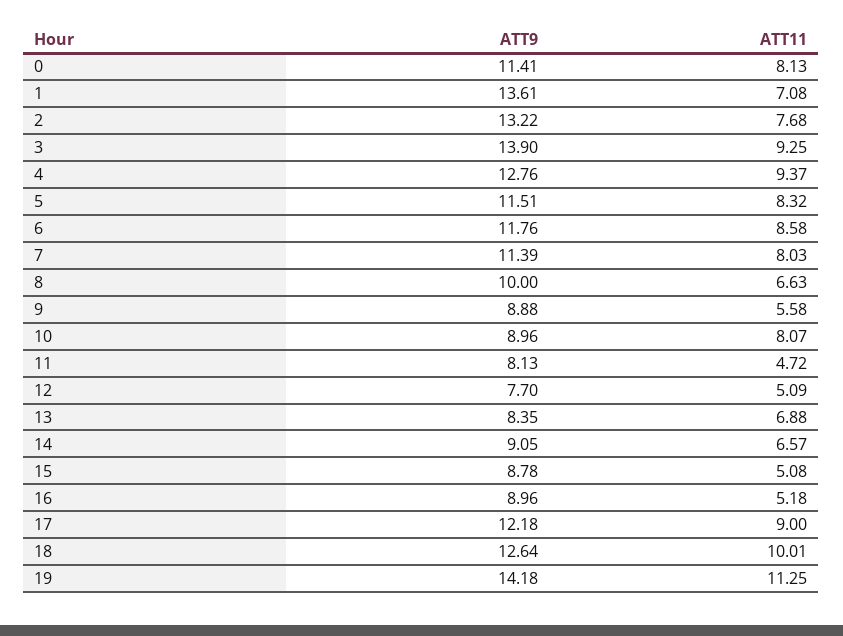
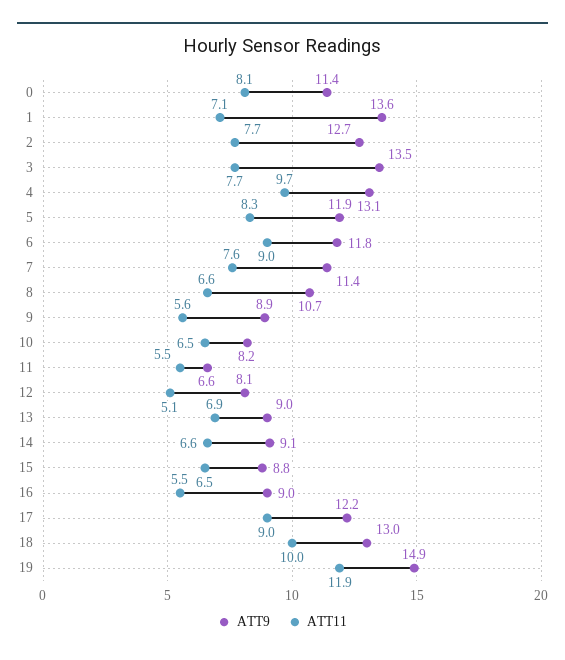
  {
    "ATT9": {
      "0": 11.41,
      "1": 13.61,
-     "2": 13.22,
+     "2": 12.7,
-     "3": 13.9,
+     "3": 13.5,
-     "4": 12.76,
+     "4": 13.1,
-     "5": 11.51,
+     "5": 11.9,
      "6": 11.76,
      "7": 11.39,
-     "8": 10,
+     "8": 10.7,
      "9": 8.88,
-     "10": 8.96,
+     "10": 8.2,
-     "11": 8.13,
+     "11": 6.6,
-     "12": 7.7,
+     "12": 8.1,
-     "13": 8.35,
+     "13": 9,
      "14": 9.05,
      "15": 8.78,
      "16": 8.96,
      "17": 12.18,
-     "18": 12.64,
+     "18": 13,
-     "19": 14.18
+     "19": 14.9
    },
    "ATT11": {
      "0": 8.13,
      "1": 7.08,
      "2": 7.68,
-     "3": 9.25,
+     "3": 7.7,
-     "4": 9.37,
+     "4": 9.7,
      "5": 8.32,
-     "6": 8.58,
+     "6": 9,
-     "7": 8.03,
+     "7": 7.6,
      "8": 6.63,
      "9": 5.58,
-     "10": 8.07,
+     "10": 6.5,
-     "11": 4.72,
+     "11": 5.5,
      "12": 5.09,
      "13": 6.88,
      "14": 6.57,
-     "15": 5.08,
+     "15": 6.5,
-     "16": 5.18,
+     "16": 5.5,
      "17": 9,
      "18": 10.01,
-     "19": 11.25
+     "19": 11.9
    }
  }

